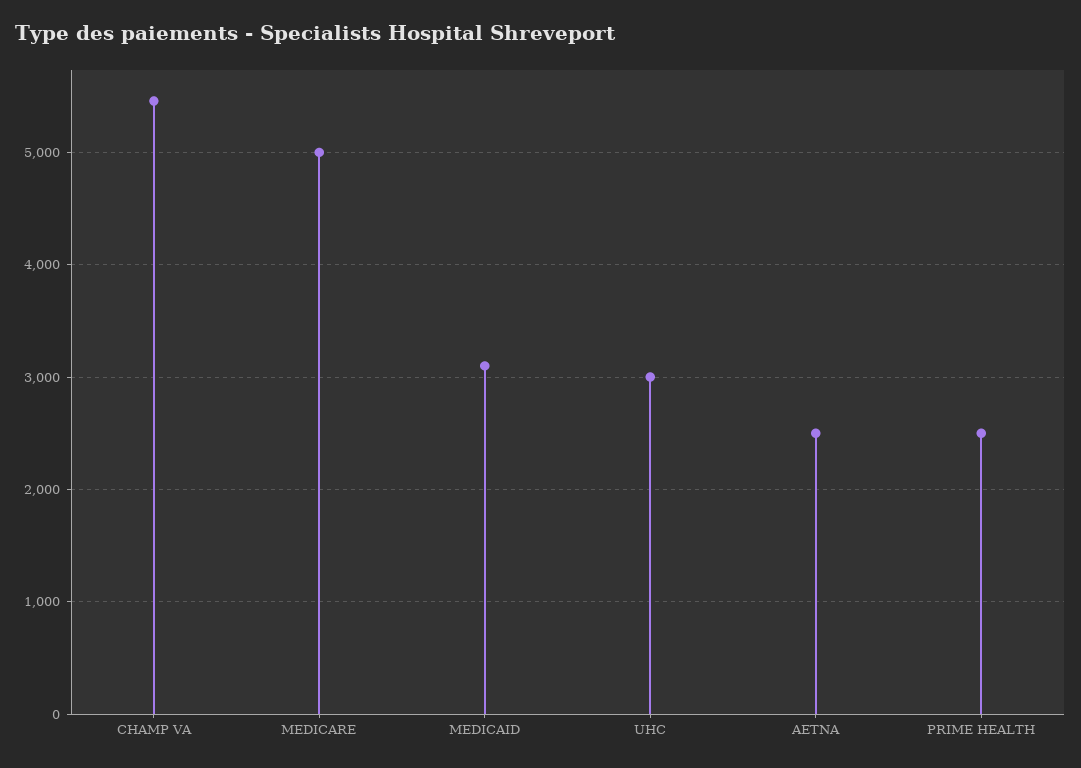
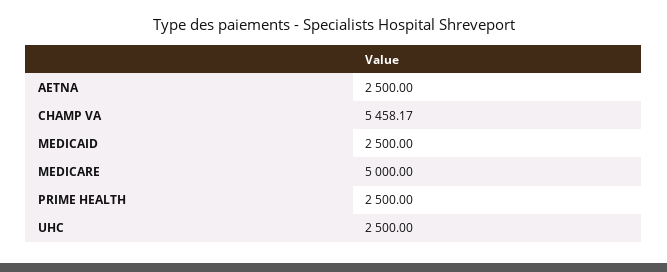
  {
    "CHAMP VA": 5458.17,
    "MEDICARE": 5000,
-   "MEDICAID": 3100,
+   "MEDICAID": 2500,
-   "UHC": 3000,
+   "UHC": 2500,
    "AETNA": 2500,
    "PRIME HEALTH": 2500
  }

